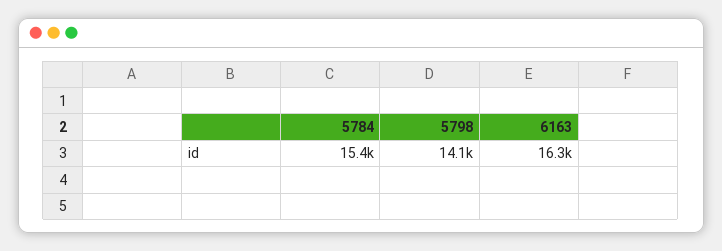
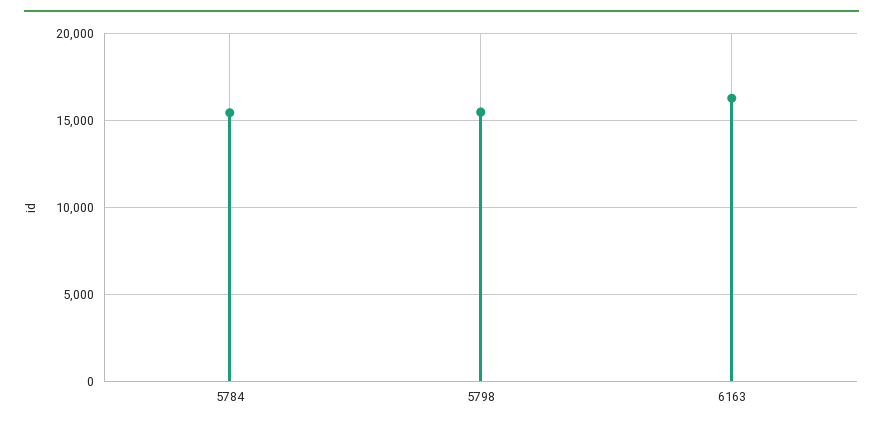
  {
    "5784": 15400,
-   "5798": 14100,
+   "5798": 15500,
    "6163": 16300
  }

